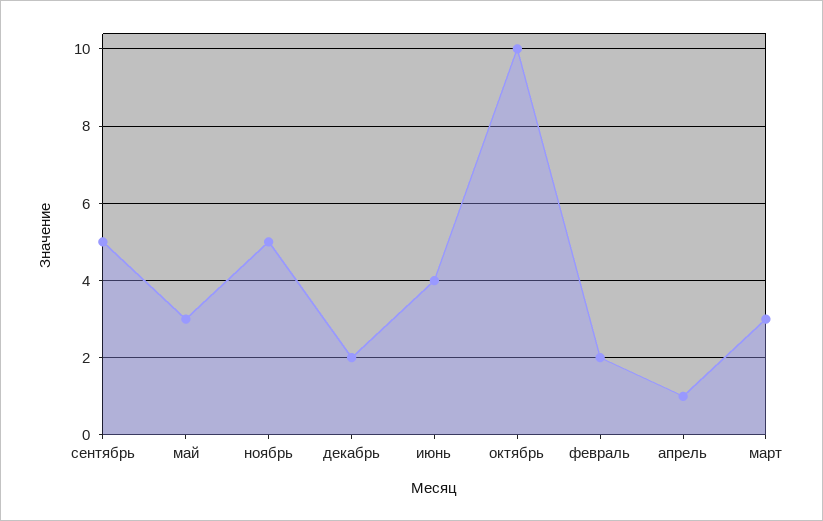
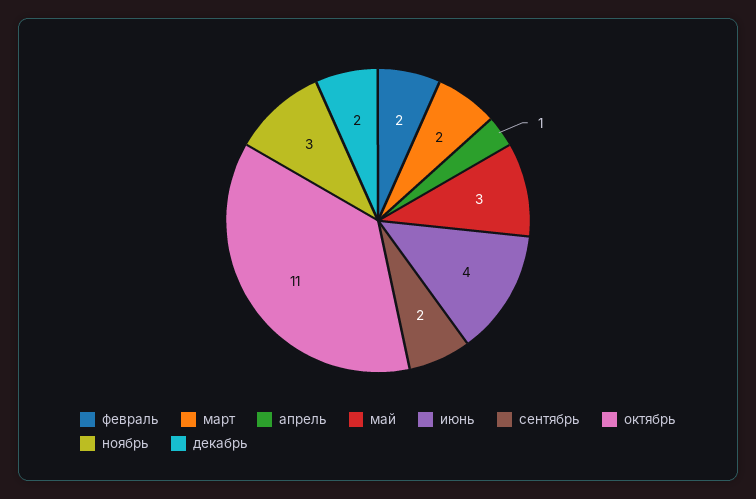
  {
-   "сентябрь": 5,
+   "сентябрь": 2,
    "май": 3,
-   "ноябрь": 5,
+   "ноябрь": 3,
    "декабрь": 2,
    "июнь": 4,
-   "октябрь": 10,
+   "октябрь": 11,
    "февраль": 2,
    "апрель": 1,
-   "март": 3
+   "март": 2
  }

